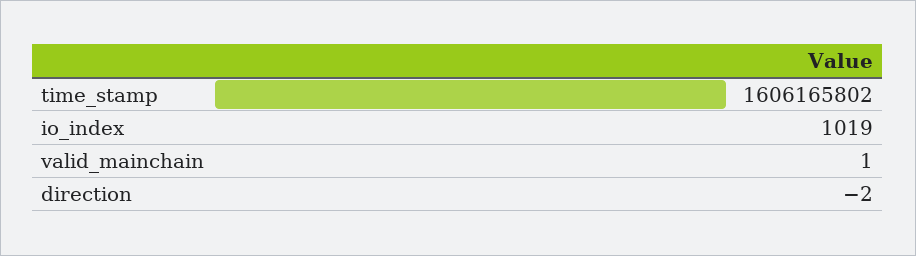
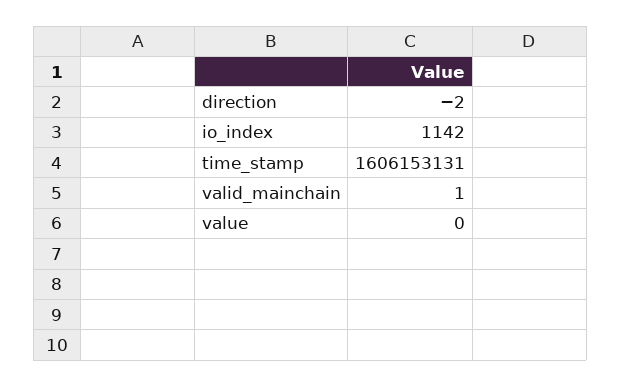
  {
-   "time_stamp": 1606165802,
+   "time_stamp": 1606153131,
-   "io_index": 1019,
+   "io_index": 1142,
    "valid_mainchain": 1,
-   "direction": -2
+   "direction": -2,
+   "value": 0
  }

